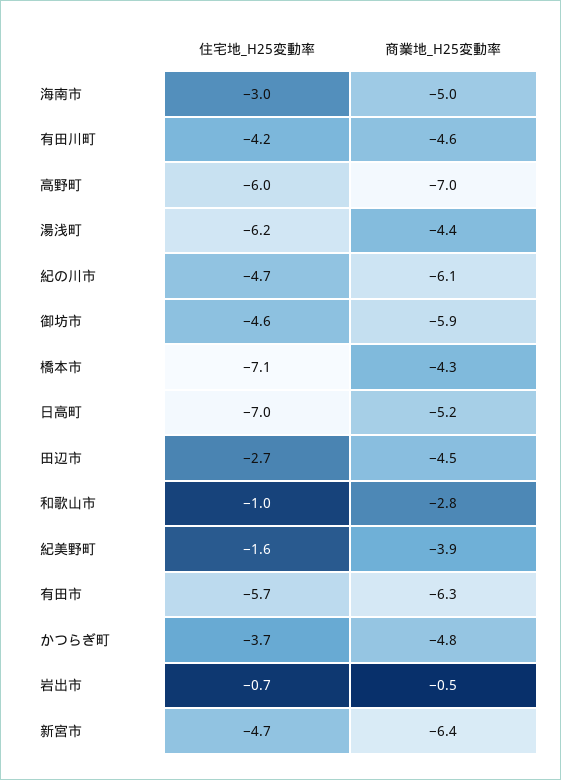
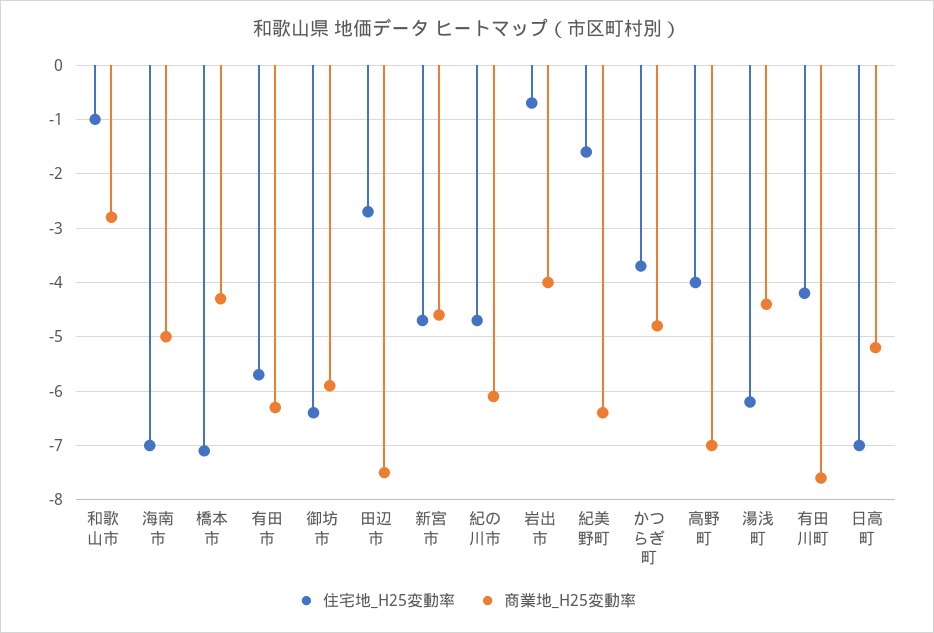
  {
    "住宅地_H25変動率": {
-     "海南市": -3,
+     "海南市": -7,
      "有田川町": -4.2,
-     "高野町": -6,
+     "高野町": -4,
      "湯浅町": -6.2,
      "紀の川市": -4.7,
-     "御坊市": -4.6,
+     "御坊市": -6.5,
      "橋本市": -7.1,
      "日高町": -7,
      "田辺市": -2.7,
      "和歌山市": -1,
      "紀美野町": -1.6,
      "有田市": -5.7,
      "かつらぎ町": -3.7,
      "岩出市": -0.7,
      "新宮市": -4.7
    },
    "商業地_H25変動率": {
      "海南市": -5,
-     "有田川町": -4.6,
+     "有田川町": -7.5,
      "高野町": -7,
      "湯浅町": -4.4,
      "紀の川市": -6.1,
      "御坊市": -5.9,
      "橋本市": -4.3,
      "日高町": -5.2,
-     "田辺市": -4.5,
+     "田辺市": -7.5,
      "和歌山市": -2.8,
-     "紀美野町": -3.9,
+     "紀美野町": -6.5,
      "有田市": -6.3,
      "かつらぎ町": -4.8,
-     "岩出市": -0.5,
+     "岩出市": -4,
-     "新宮市": -6.4
+     "新宮市": -4.5
    }
  }

